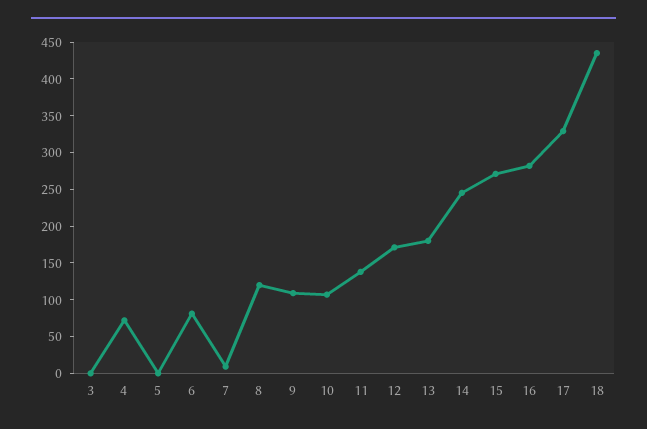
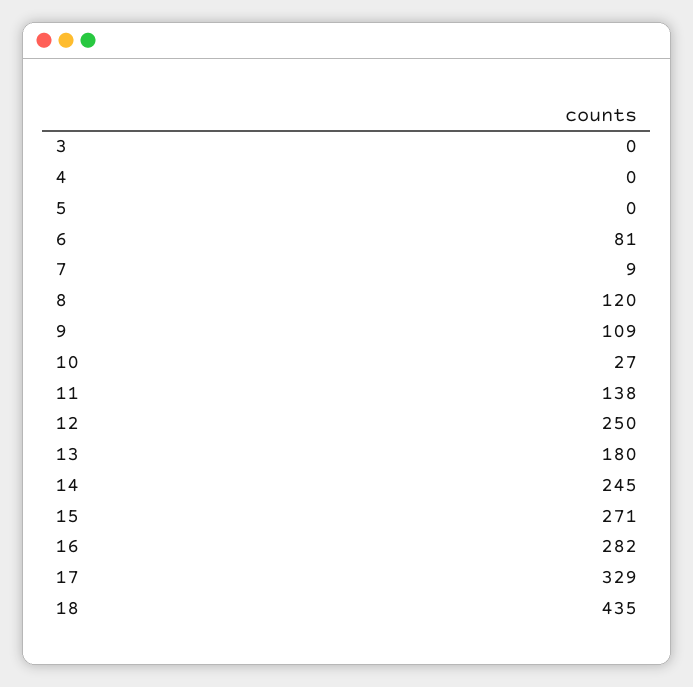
  {
    "3": 0,
-   "4": 75,
+   "4": 0,
    "5": 0,
    "6": 81,
    "7": 9,
    "8": 120,
    "9": 109,
-   "10": 100,
+   "10": 27,
    "11": 138,
-   "12": 175,
+   "12": 250,
    "13": 180,
    "14": 245,
    "15": 271,
    "16": 282,
    "17": 329,
    "18": 435
  }

